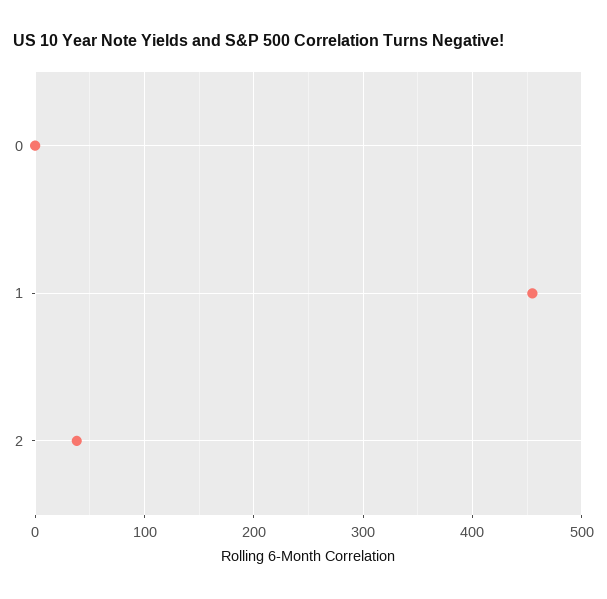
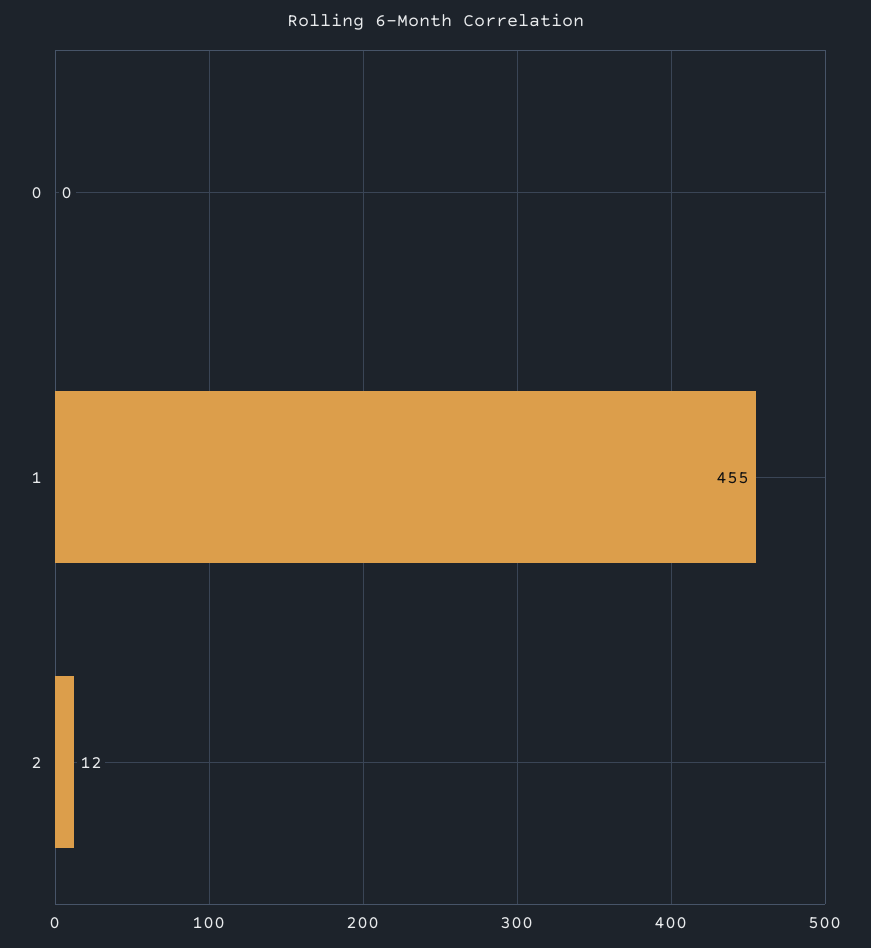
  {
    "0": 0,
    "1": 455,
-   "2": 40
+   "2": 12
  }

